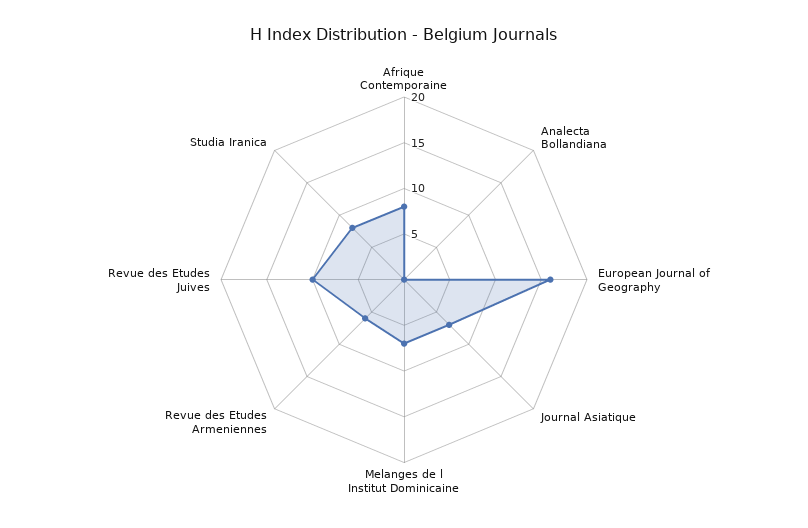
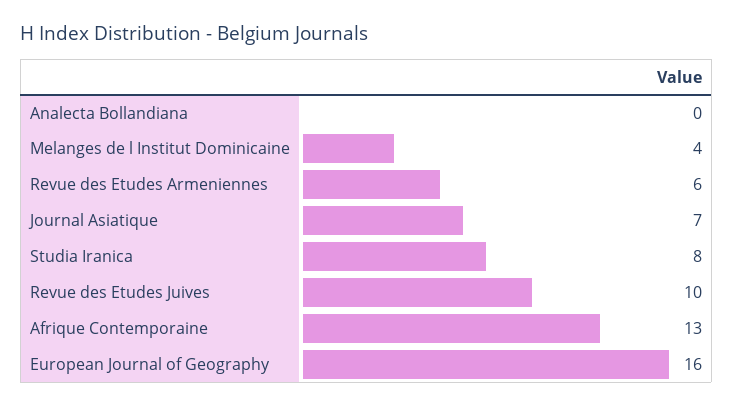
  {
-   "Afrique Contemporaine": 8,
+   "Afrique Contemporaine": 13,
    "Analecta Bollandiana": 0,
    "European Journal of Geography": 16,
    "Journal Asiatique": 7,
-   "Melanges de l Institut Dominicaine": 7,
+   "Melanges de l Institut Dominicaine": 4,
    "Revue des Etudes Armeniennes": 6,
    "Revue des Etudes Juives": 10,
    "Studia Iranica": 8
  }

